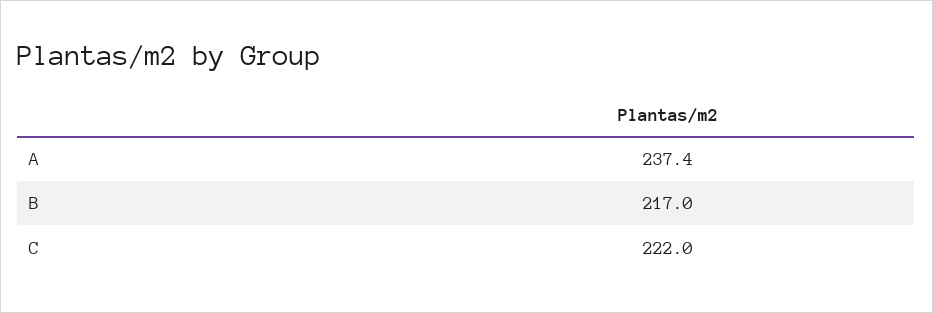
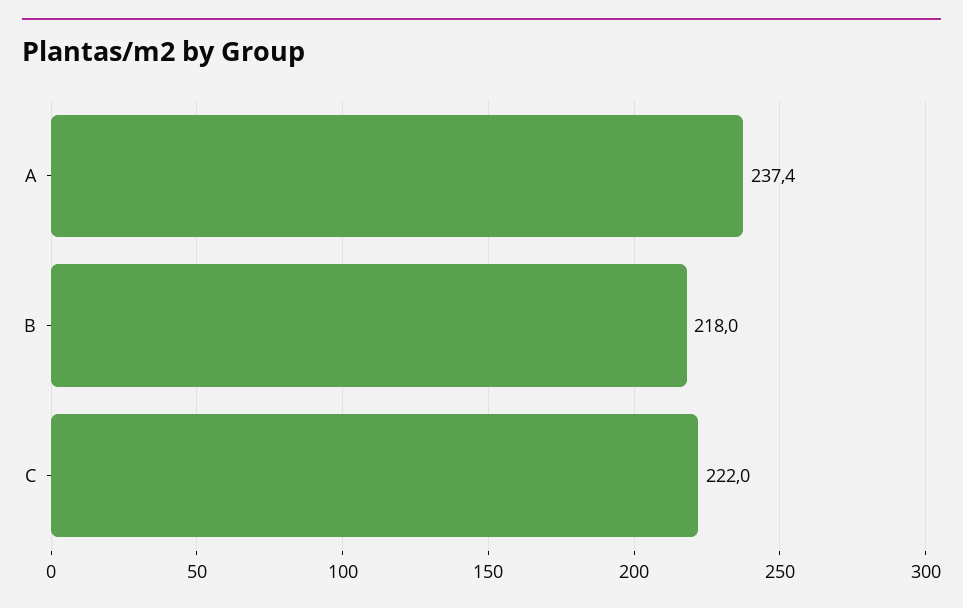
  {
    "A": 237.4,
-   "B": 217,
+   "B": 218,
    "C": 222
  }

